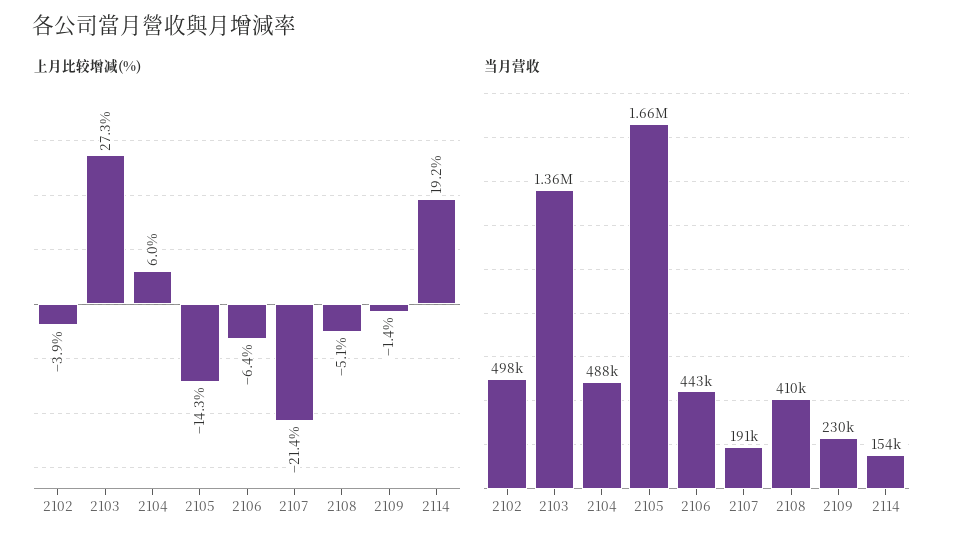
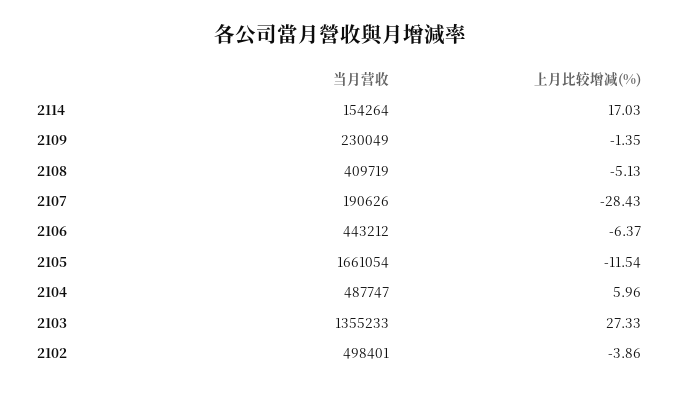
  {
    "上月比较增减(%)": {
      "2102": -3.86,
      "2103": 27.33,
      "2104": 5.96,
-     "2105": -14.3,
+     "2105": -11.54,
      "2106": -6.37,
-     "2107": -21.4,
+     "2107": -28.43,
      "2108": -5.13,
      "2109": -1.35,
-     "2114": 19.2
+     "2114": 17.03
    },
    "当月营收": {
      "2102": 498401,
      "2103": 1355233,
      "2104": 487747,
      "2105": 1661054,
      "2106": 443212,
      "2107": 190626,
      "2108": 409719,
      "2109": 230049,
      "2114": 154264
    }
  }

